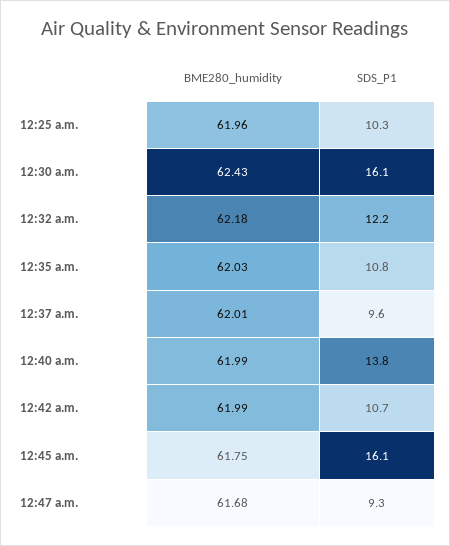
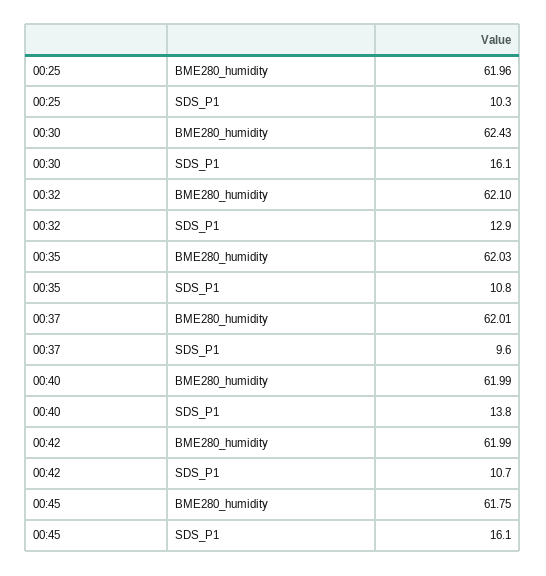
  {
    "BME280_humidity": {
      "12:25 a.m.": 61.96,
      "12:30 a.m.": 62.43,
-     "12:32 a.m.": 62.18,
+     "12:32 a.m.": 62.1,
      "12:35 a.m.": 62.03,
      "12:37 a.m.": 62.01,
      "12:40 a.m.": 61.99,
      "12:42 a.m.": 61.99,
-     "12:45 a.m.": 61.75,
+     "12:45 a.m.": 61.75
-     "12:47 a.m.": 61.68
    },
    "SDS_P1": {
      "12:25 a.m.": 10.3,
      "12:30 a.m.": 16.1,
-     "12:32 a.m.": 12.2,
+     "12:32 a.m.": 12.9,
      "12:35 a.m.": 10.8,
      "12:37 a.m.": 9.6,
      "12:40 a.m.": 13.8,
      "12:42 a.m.": 10.7,
-     "12:45 a.m.": 16.1,
+     "12:45 a.m.": 16.1
-     "12:47 a.m.": 9.3
    }
  }

